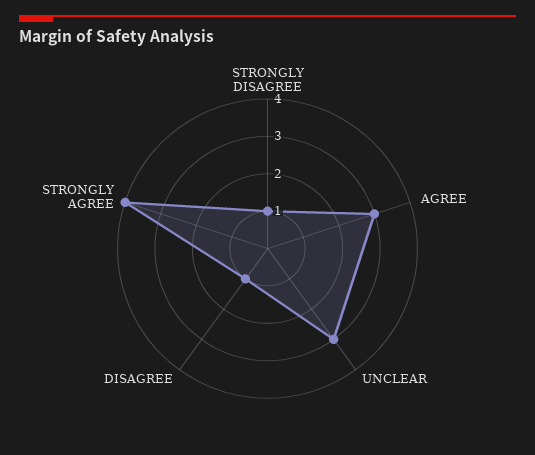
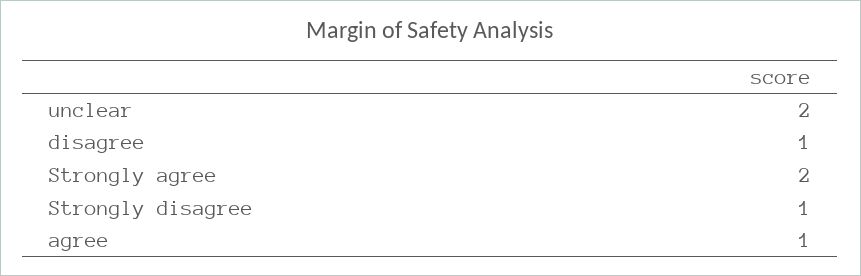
  {
    "STRONGLY DISAGREE": 1,
-   "AGREE": 3,
+   "AGREE": 1,
-   "UNCLEAR": 3,
+   "UNCLEAR": 2,
    "DISAGREE": 1,
-   "STRONGLY AGREE": 4
+   "STRONGLY AGREE": 2
  }

